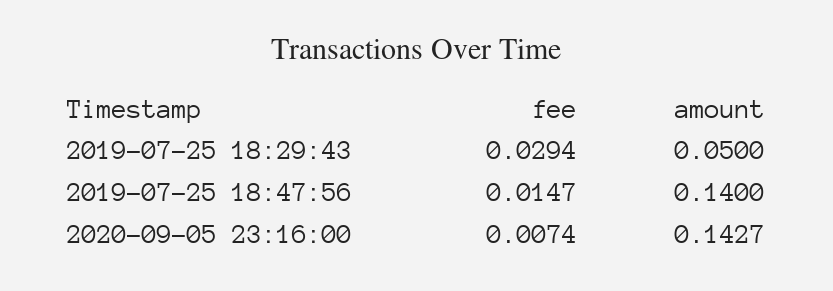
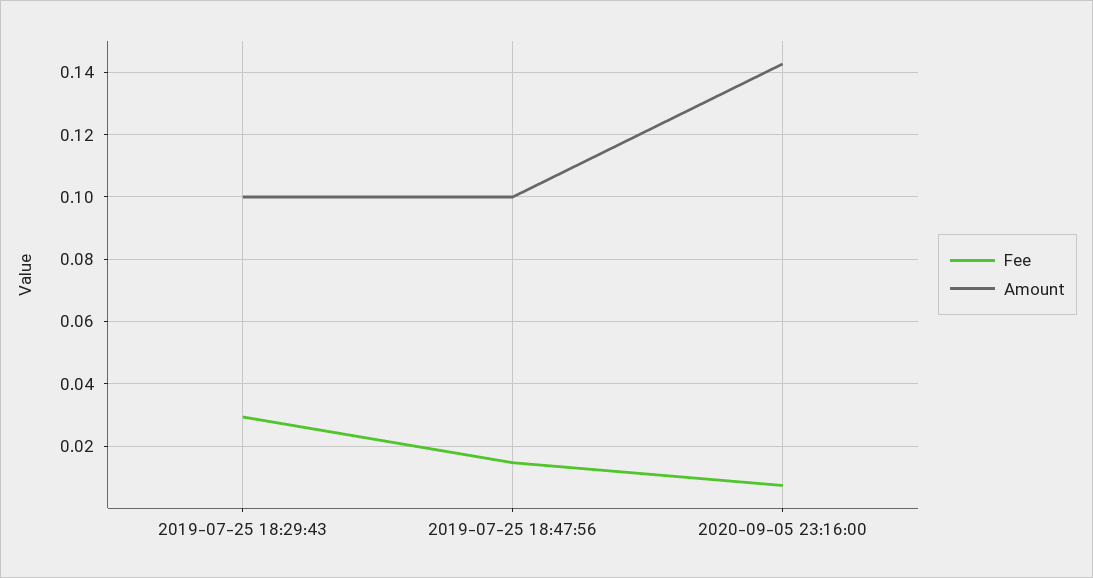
  {
    "fee": {
      "2019-07-25 18:29:43": 0.0294,
      "2019-07-25 18:47:56": 0.0147,
      "2020-09-05 23:16:00": 0.0074
    },
    "amount": {
-     "2019-07-25 18:29:43": 0.05,
+     "2019-07-25 18:29:43": 0.1,
-     "2019-07-25 18:47:56": 0.14,
+     "2019-07-25 18:47:56": 0.1,
      "2020-09-05 23:16:00": 0.1427
    }
  }

